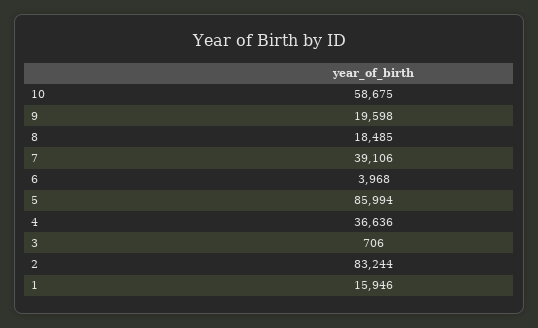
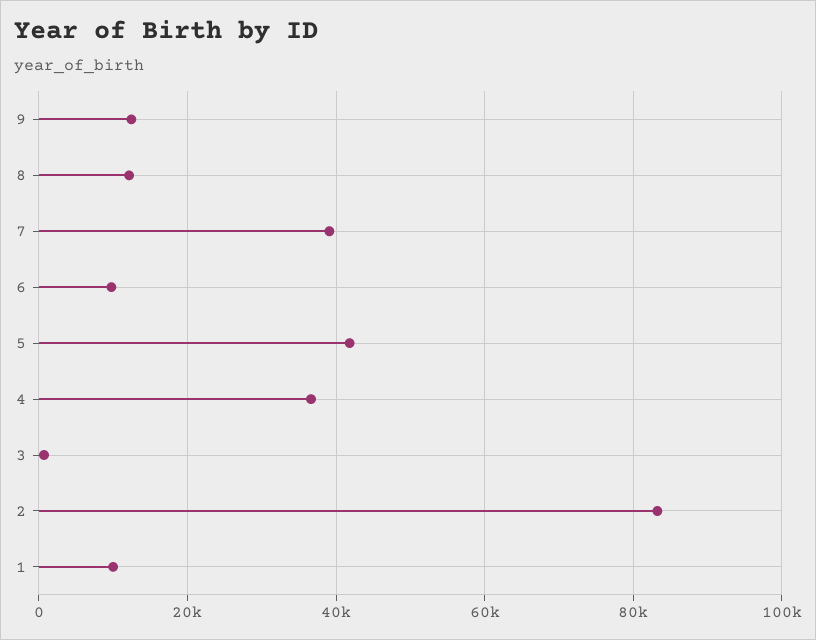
  {
-   "10": 58675,
-   "9": 19598,
+   "9": 12000,
-   "8": 18485,
+   "8": 12000,
    "7": 39106,
-   "6": 3968,
+   "6": 10000,
-   "5": 85994,
+   "5": 42000,
    "4": 36636,
    "3": 706,
    "2": 83244,
-   "1": 15946
+   "1": 10000
  }

